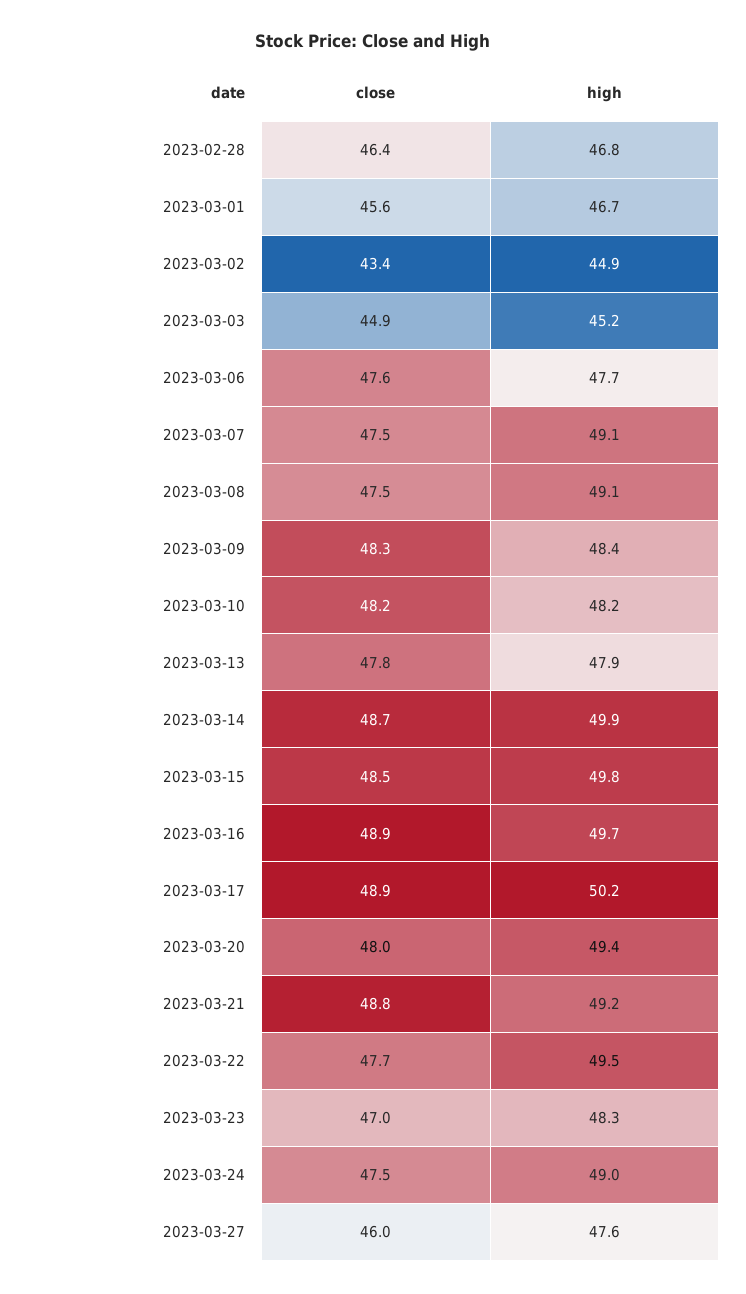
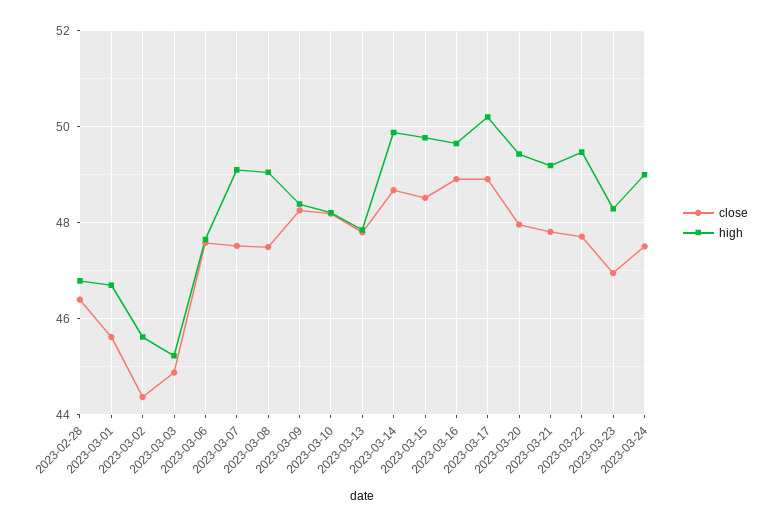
  {
    "close": {
      "2023-02-28": 46.4,
      "2023-03-01": 45.6,
-     "2023-03-02": 43.4,
+     "2023-03-02": 44.4,
      "2023-03-03": 44.9,
      "2023-03-06": 47.6,
      "2023-03-07": 47.5,
      "2023-03-08": 47.5,
      "2023-03-09": 48.3,
      "2023-03-10": 48.2,
      "2023-03-13": 47.8,
      "2023-03-14": 48.7,
      "2023-03-15": 48.5,
      "2023-03-16": 48.9,
      "2023-03-17": 48.9,
      "2023-03-20": 48,
-     "2023-03-21": 48.8,
+     "2023-03-21": 47.8,
      "2023-03-22": 47.7,
      "2023-03-23": 47,
-     "2023-03-24": 47.5,
+     "2023-03-24": 47.5
-     "2023-03-27": 46
    },
    "high": {
      "2023-02-28": 46.8,
      "2023-03-01": 46.7,
-     "2023-03-02": 44.9,
+     "2023-03-02": 45.6,
      "2023-03-03": 45.2,
      "2023-03-06": 47.7,
      "2023-03-07": 49.1,
      "2023-03-08": 49.1,
      "2023-03-09": 48.4,
      "2023-03-10": 48.2,
      "2023-03-13": 47.9,
      "2023-03-14": 49.9,
      "2023-03-15": 49.8,
      "2023-03-16": 49.7,
      "2023-03-17": 50.2,
      "2023-03-20": 49.4,
      "2023-03-21": 49.2,
      "2023-03-22": 49.5,
      "2023-03-23": 48.3,
-     "2023-03-24": 49,
+     "2023-03-24": 49
-     "2023-03-27": 47.6
    }
  }

